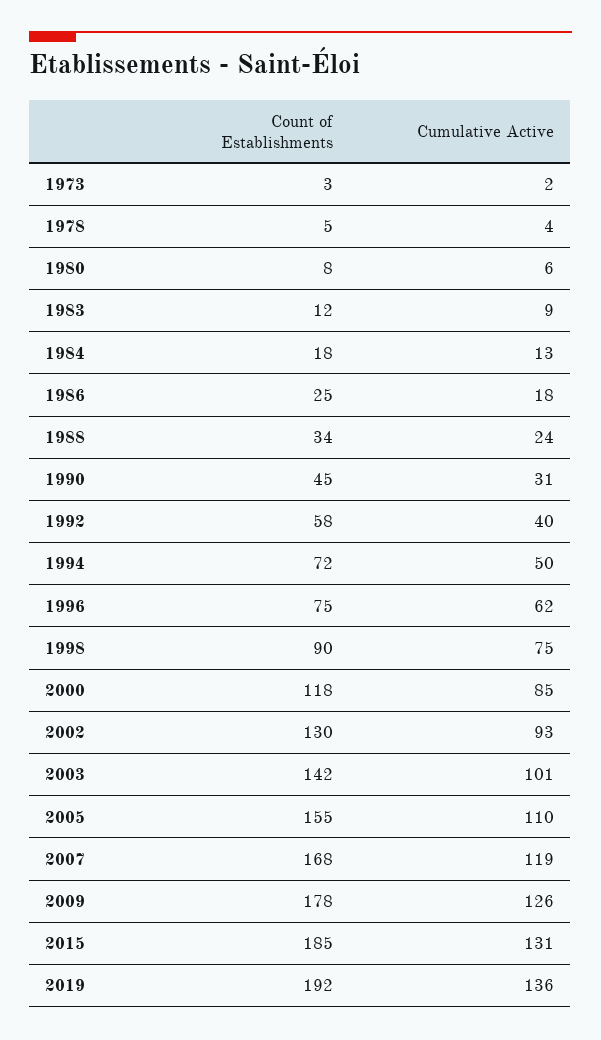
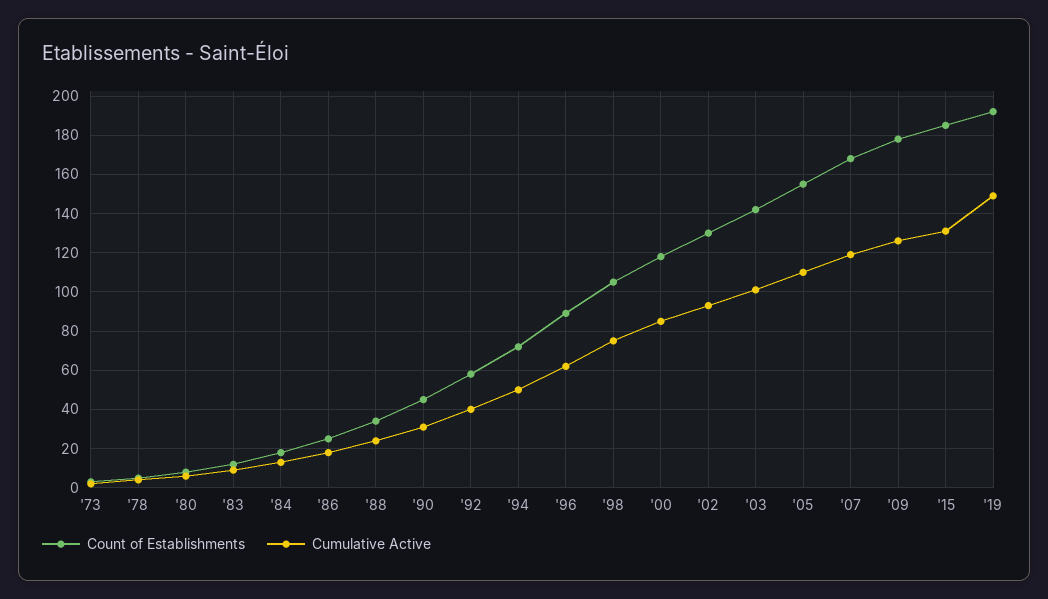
  {
    "Count of Establishments": {
      "1973": 3,
      "1978": 5,
      "1980": 8,
      "1983": 12,
      "1984": 18,
      "1986": 25,
      "1988": 34,
      "1990": 45,
      "1992": 58,
      "1994": 72,
-     "1996": 75,
+     "1996": 90,
-     "1998": 90,
+     "1998": 105,
      "2000": 118,
      "2002": 130,
      "2003": 142,
      "2005": 155,
      "2007": 168,
      "2009": 178,
      "2015": 185,
      "2019": 192
    },
    "Cumulative Active": {
      "1973": 2,
      "1978": 4,
      "1980": 6,
      "1983": 9,
      "1984": 13,
      "1986": 18,
      "1988": 24,
      "1990": 31,
      "1992": 40,
      "1994": 50,
      "1996": 62,
      "1998": 75,
      "2000": 85,
      "2002": 93,
      "2003": 101,
      "2005": 110,
      "2007": 119,
      "2009": 126,
      "2015": 131,
-     "2019": 136
+     "2019": 150
    }
  }

